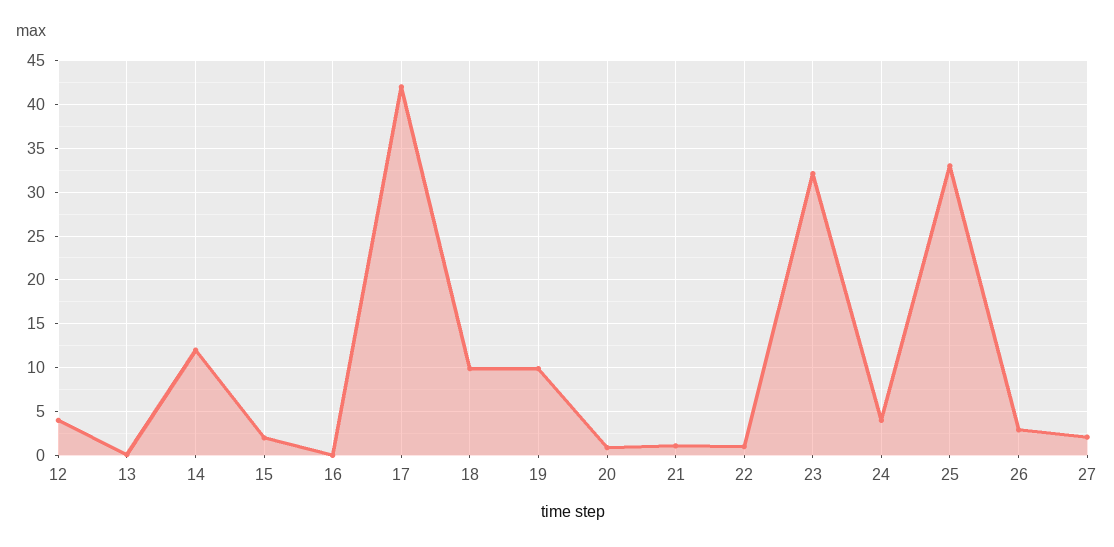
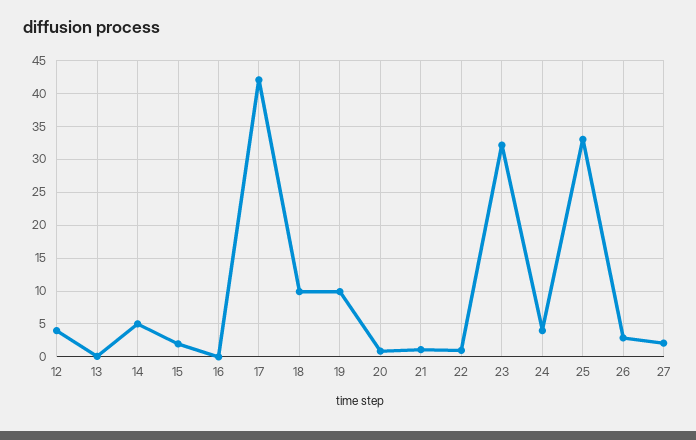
  {
    "12": 4,
    "13": 0,
-   "14": 12,
+   "14": 5,
    "15": 2,
    "16": 0,
    "17": 42,
    "18": 10,
    "19": 10,
    "20": 1,
    "21": 1,
    "22": 1,
    "23": 32,
    "24": 4,
    "25": 33,
    "26": 3,
    "27": 2
  }

